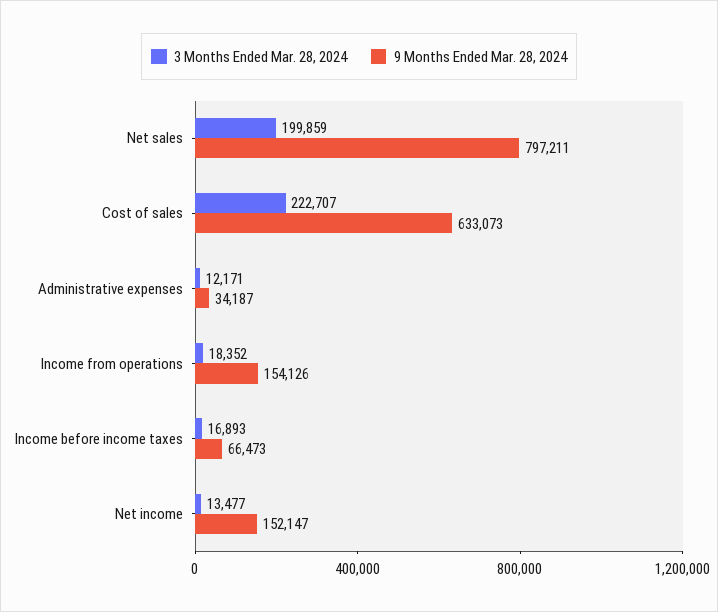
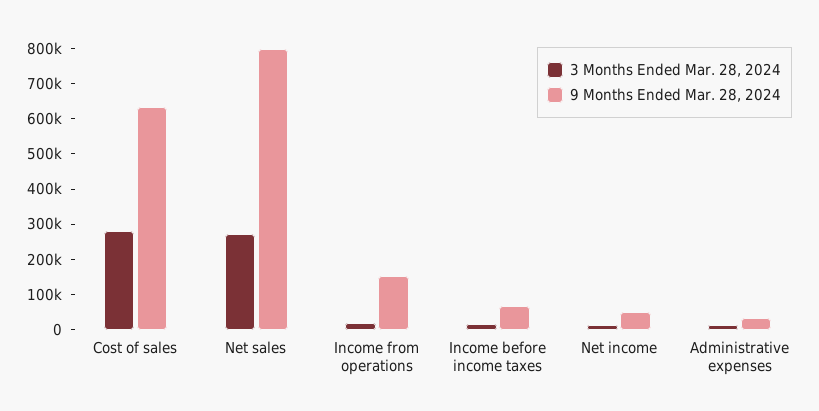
  {
    "3 Months Ended Mar. 28, 2024": {
-     "Net sales": 199859,
+     "Net sales": 275000,
-     "Cost of sales": 222707,
+     "Cost of sales": 275000,
      "Administrative expenses": 12171,
      "Income from operations": 18352,
      "Income before income taxes": 16893,
      "Net income": 13477
    },
    "9 Months Ended Mar. 28, 2024": {
      "Net sales": 797211,
      "Cost of sales": 633073,
      "Administrative expenses": 34187,
      "Income from operations": 154126,
      "Income before income taxes": 66473,
-     "Net income": 152147
+     "Net income": 50000
    }
  }

